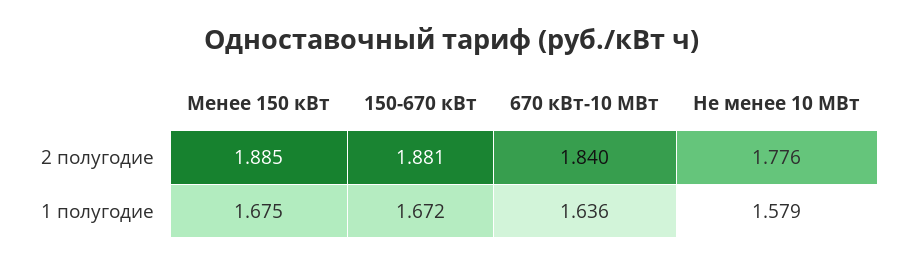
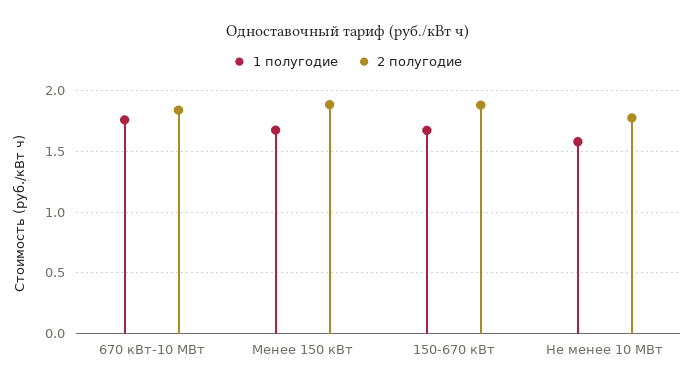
  {
    "2 полугодие": {
      "Менее 150 кВт": 1.885,
      "150-670 кВт": 1.881,
      "670 кВт-10 МВт": 1.84,
      "Не менее 10 МВт": 1.776
    },
    "1 полугодие": {
      "Менее 150 кВт": 1.675,
      "150-670 кВт": 1.672,
-     "670 кВт-10 МВт": 1.636,
+     "670 кВт-10 МВт": 1.75,
      "Не менее 10 МВт": 1.579
    }
  }

